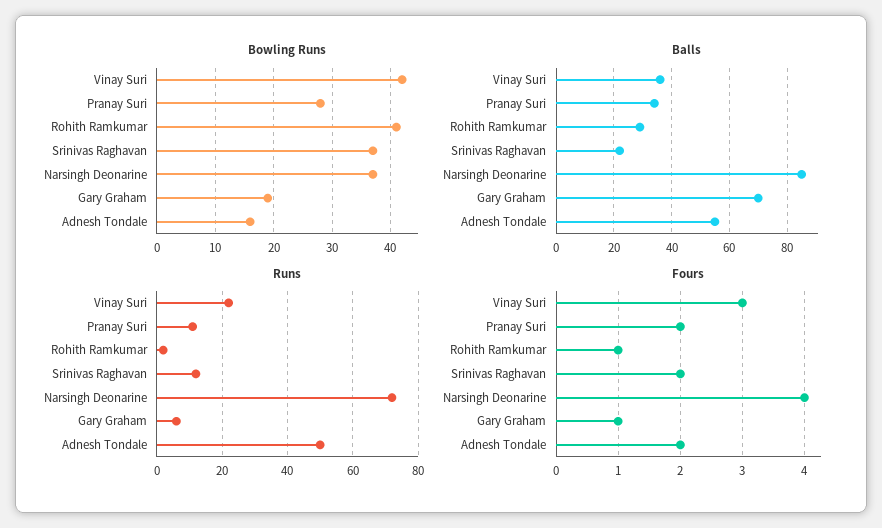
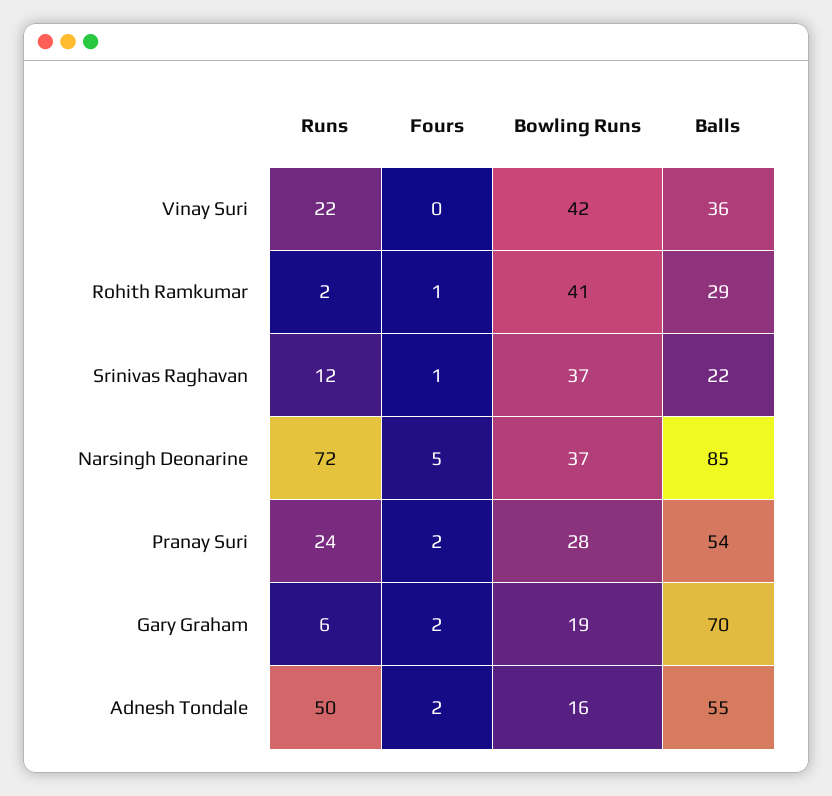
  {
    "Bowling Runs": {
      "Vinay Suri": 42,
      "Pranay Suri": 28,
      "Rohith Ramkumar": 41,
      "Srinivas Raghavan": 37,
      "Narsingh Deonarine": 37,
      "Gary Graham": 19,
      "Adnesh Tondale": 16
    },
    "Balls": {
      "Vinay Suri": 36,
-     "Pranay Suri": 35,
+     "Pranay Suri": 54,
      "Rohith Ramkumar": 29,
      "Srinivas Raghavan": 22,
      "Narsingh Deonarine": 85,
      "Gary Graham": 70,
      "Adnesh Tondale": 55
    },
    "Runs": {
      "Vinay Suri": 22,
-     "Pranay Suri": 10,
+     "Pranay Suri": 24,
      "Rohith Ramkumar": 2,
      "Srinivas Raghavan": 12,
      "Narsingh Deonarine": 72,
      "Gary Graham": 6,
      "Adnesh Tondale": 50
    },
    "Fours": {
-     "Vinay Suri": 3,
+     "Vinay Suri": 0,
      "Pranay Suri": 2,
      "Rohith Ramkumar": 1,
-     "Srinivas Raghavan": 2,
+     "Srinivas Raghavan": 1,
-     "Narsingh Deonarine": 4,
+     "Narsingh Deonarine": 5,
-     "Gary Graham": 1,
+     "Gary Graham": 2,
      "Adnesh Tondale": 2
    }
  }

